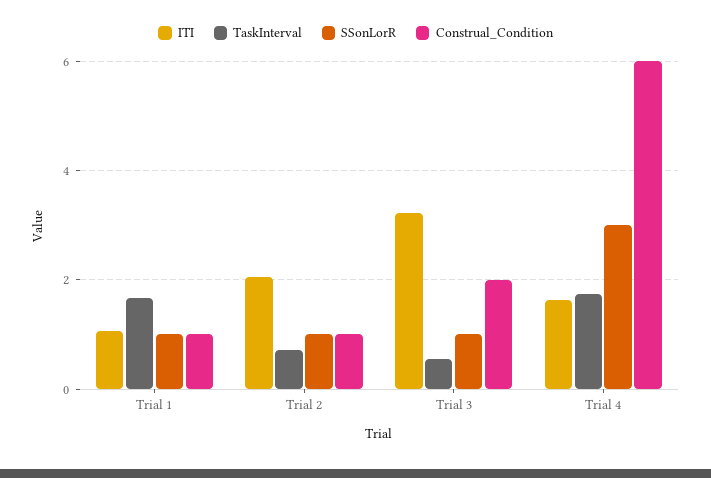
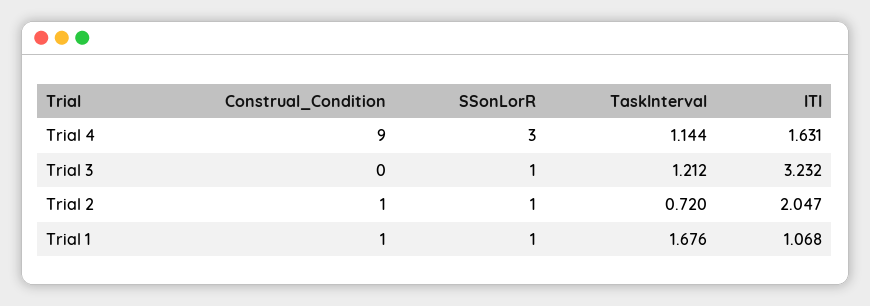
  {
    "ITI": {
      "Trial 1": 1.068,
      "Trial 2": 2.047,
      "Trial 3": 3.232,
      "Trial 4": 1.631
    },
    "TaskInterval": {
      "Trial 1": 1.676,
      "Trial 2": 0.72,
-     "Trial 3": 0.6,
+     "Trial 3": 1.212,
-     "Trial 4": 1.8
+     "Trial 4": 1.144
    },
    "SSonLorR": {
      "Trial 1": 1,
      "Trial 2": 1,
      "Trial 3": 1,
      "Trial 4": 3
    },
    "Construal_Condition": {
      "Trial 1": 1,
      "Trial 2": 1,
-     "Trial 3": 2,
+     "Trial 3": 0,
-     "Trial 4": 6
+     "Trial 4": 9
    }
  }

